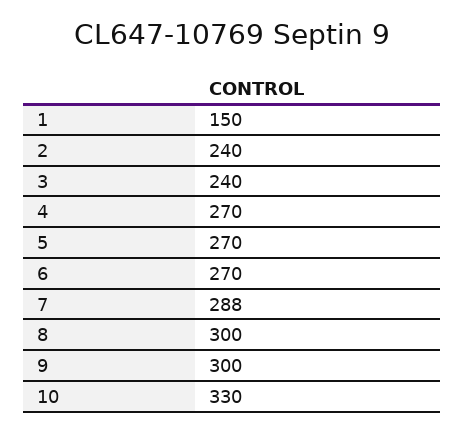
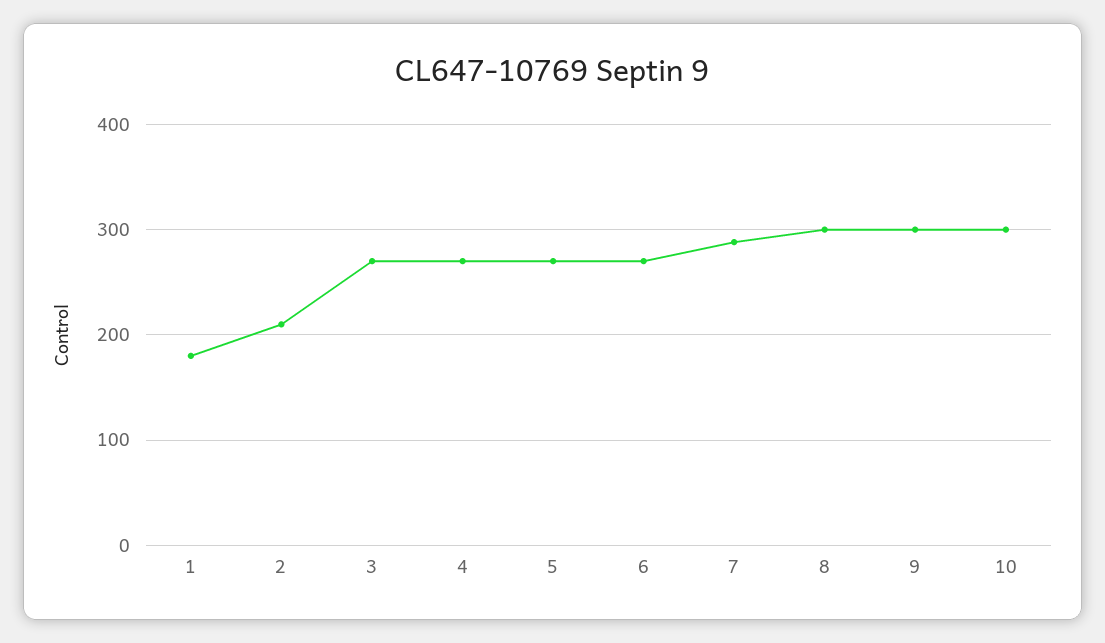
  {
-   "1": 150,
+   "1": 180,
-   "2": 240,
+   "2": 210,
-   "3": 240,
+   "3": 270,
    "4": 270,
    "5": 270,
    "6": 270,
    "7": 288,
    "8": 300,
    "9": 300,
-   "10": 330
+   "10": 300
  }

